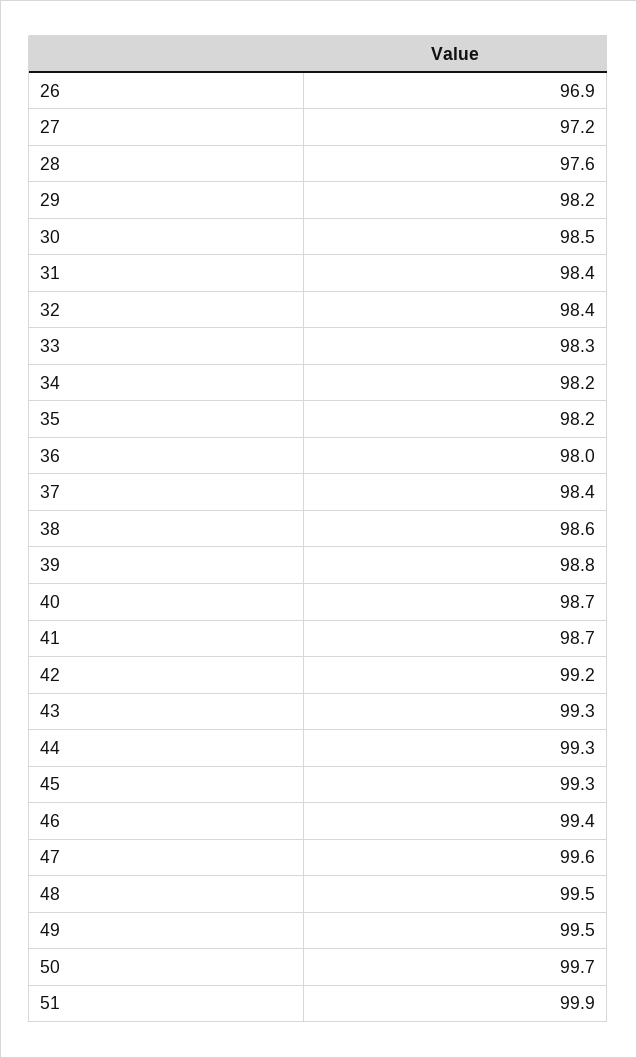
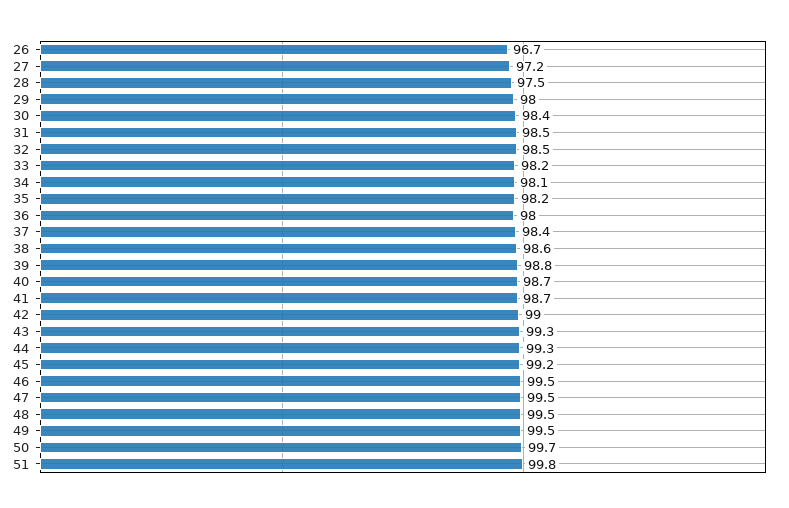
  {
-   "26": 96.9,
+   "26": 96.7,
    "27": 97.2,
-   "28": 97.6,
+   "28": 97.5,
-   "29": 98.2,
+   "29": 98,
-   "30": 98.5,
+   "30": 98.4,
-   "31": 98.4,
+   "31": 98.5,
-   "32": 98.4,
+   "32": 98.5,
-   "33": 98.3,
+   "33": 98.2,
-   "34": 98.2,
+   "34": 98.1,
    "35": 98.2,
    "36": 98,
    "37": 98.4,
    "38": 98.6,
    "39": 98.8,
    "40": 98.7,
    "41": 98.7,
-   "42": 99.2,
+   "42": 99,
    "43": 99.3,
    "44": 99.3,
-   "45": 99.3,
+   "45": 99.2,
-   "46": 99.4,
+   "46": 99.5,
-   "47": 99.6,
+   "47": 99.5,
    "48": 99.5,
    "49": 99.5,
    "50": 99.7,
-   "51": 99.9
+   "51": 99.8
  }

